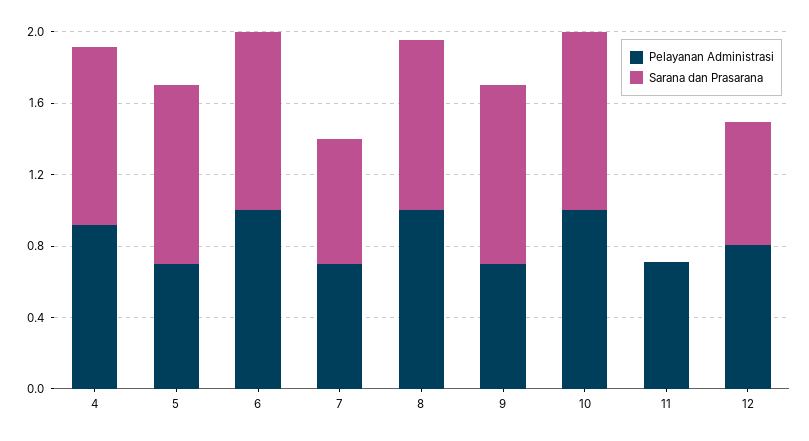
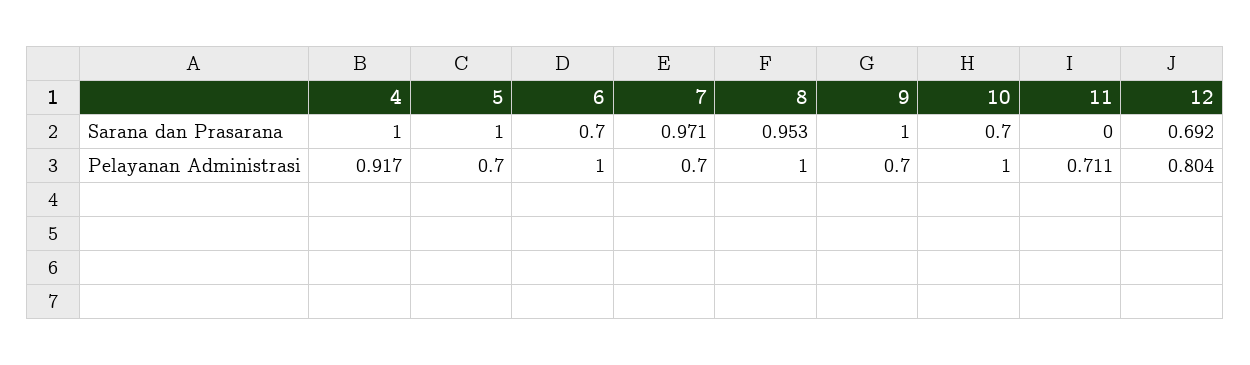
  {
    "Pelayanan Administrasi": {
      "4": 0.917,
      "5": 0.7,
      "6": 1,
      "7": 0.7,
      "8": 1,
      "9": 0.7,
      "10": 1,
      "11": 0.711,
      "12": 0.804
    },
    "Sarana dan Prasarana": {
      "4": 1,
      "5": 1,
-     "6": 1,
+     "6": 0.7,
-     "7": 0.7,
+     "7": 0.971,
      "8": 0.953,
      "9": 1,
-     "10": 1,
+     "10": 0.7,
      "11": 0,
      "12": 0.692
    }
  }

